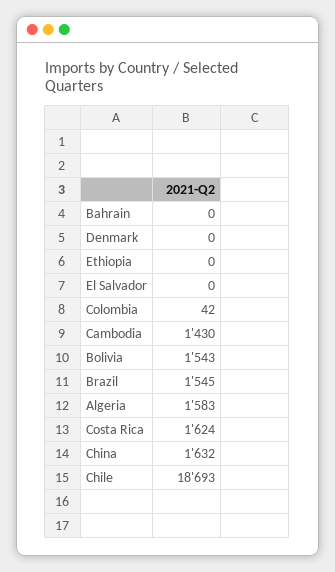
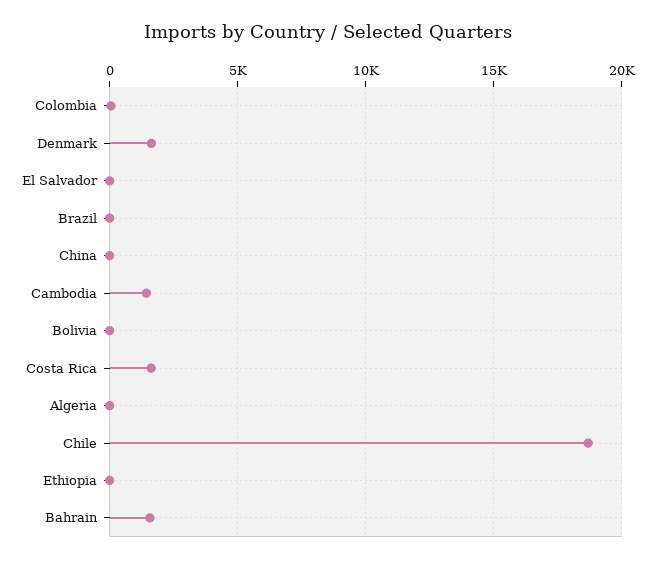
  {
-   "Bahrain": 0,
+   "Bahrain": 1500,
-   "Denmark": 0,
+   "Denmark": 1500,
    "Ethiopia": 0,
    "El Salvador": 0,
    "Colombia": 42,
    "Cambodia": 1430,
-   "Bolivia": 1543,
+   "Bolivia": 0,
-   "Brazil": 1545,
+   "Brazil": 0,
-   "Algeria": 1583,
+   "Algeria": 0,
    "Costa Rica": 1624,
-   "China": 1632,
+   "China": 0,
    "Chile": 18693
  }

